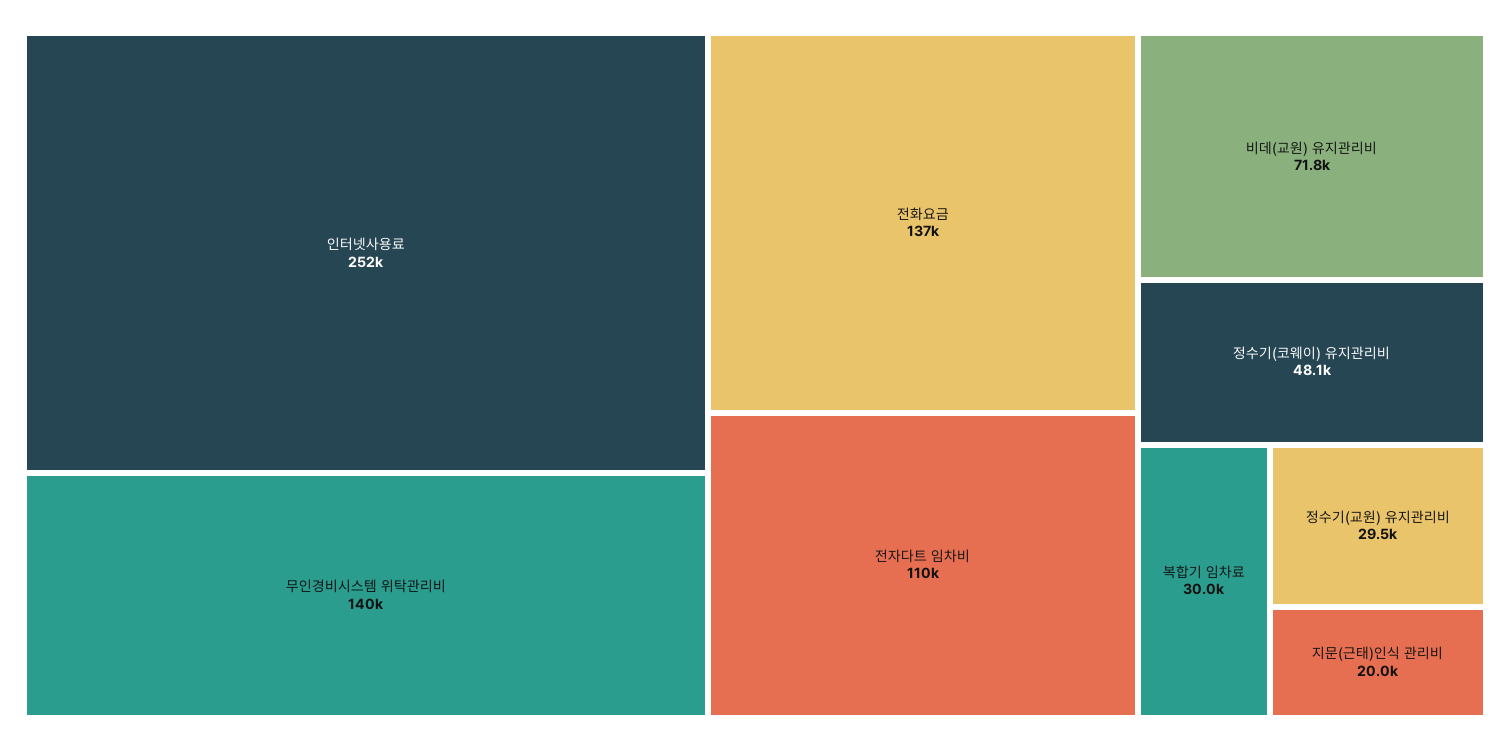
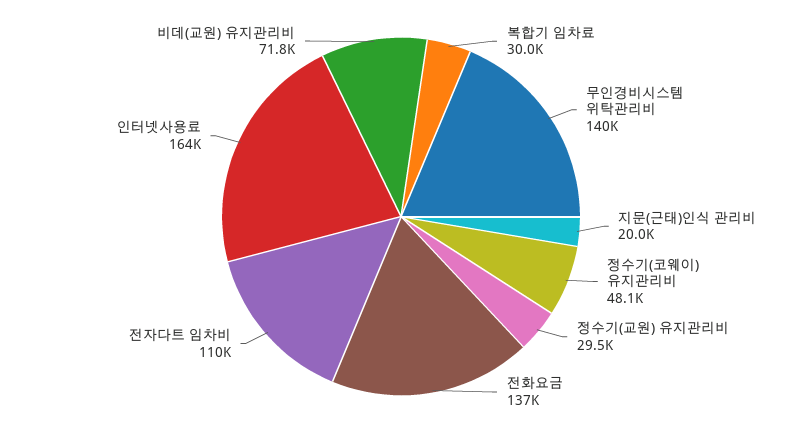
  {
-   "인터넷사용료": 252000,
+   "인터넷사용료": 164000,
    "무인경비시스템 위탁관리비": 140000,
    "전화요금": 137000,
    "전자다트 임차비": 110000,
    "비데(교원) 유지관리비": 71800,
    "정수기(코웨이) 유지관리비": 48100,
    "복합기 임차료": 30000,
    "정수기(교원) 유지관리비": 29500,
    "지문(근태)인식 관리비": 20000
  }

